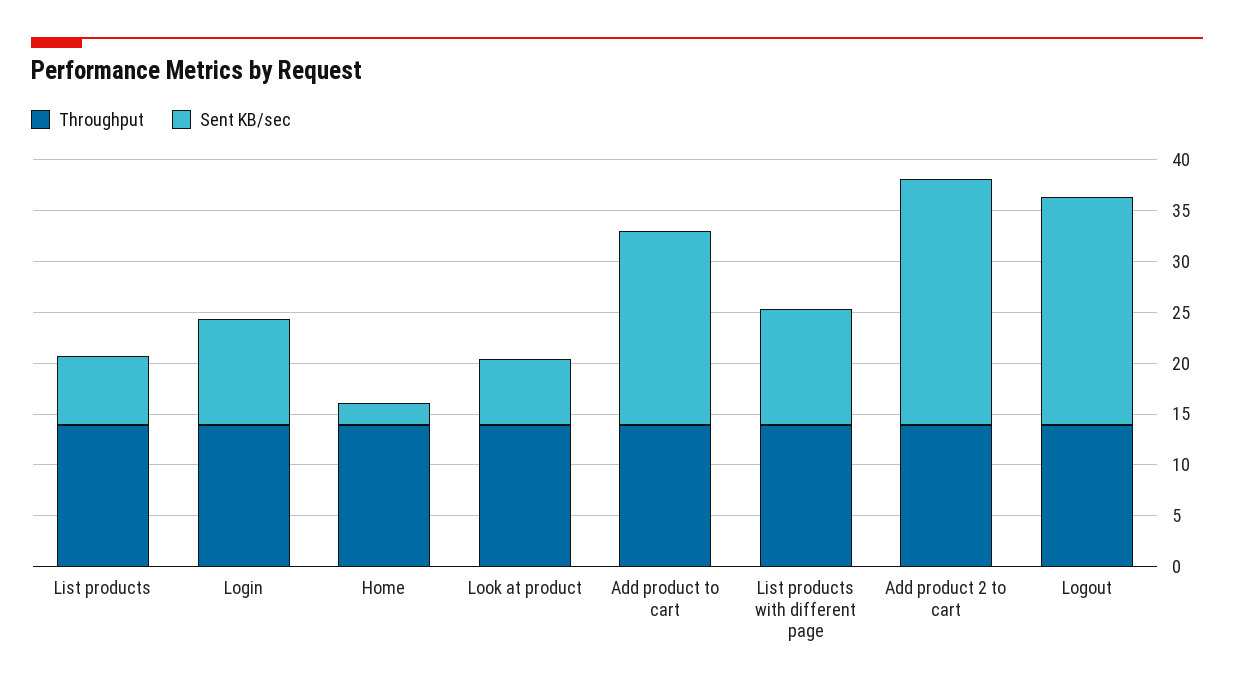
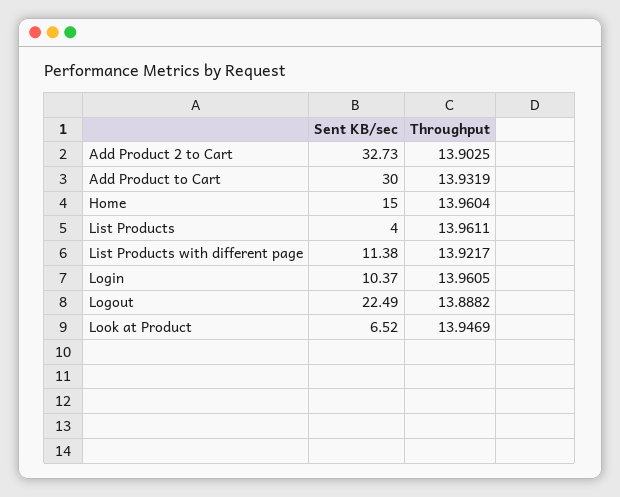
  {
    "Throughput": {
      "List products": 13.9611,
      "Login": 13.9605,
      "Home": 13.9604,
      "Look at product": 13.9469,
      "Add product to cart": 13.9319,
      "List products with different page": 13.9217,
      "Add product 2 to cart": 13.9025,
      "Logout": 13.8882
    },
    "Sent KB/sec": {
-     "List products": 7,
+     "List products": 4,
      "Login": 10.37,
-     "Home": 2,
+     "Home": 15,
      "Look at product": 6.52,
-     "Add product to cart": 19,
+     "Add product to cart": 30,
      "List products with different page": 11.38,
-     "Add product 2 to cart": 24,
+     "Add product 2 to cart": 32.73,
      "Logout": 22.49
    }
  }

